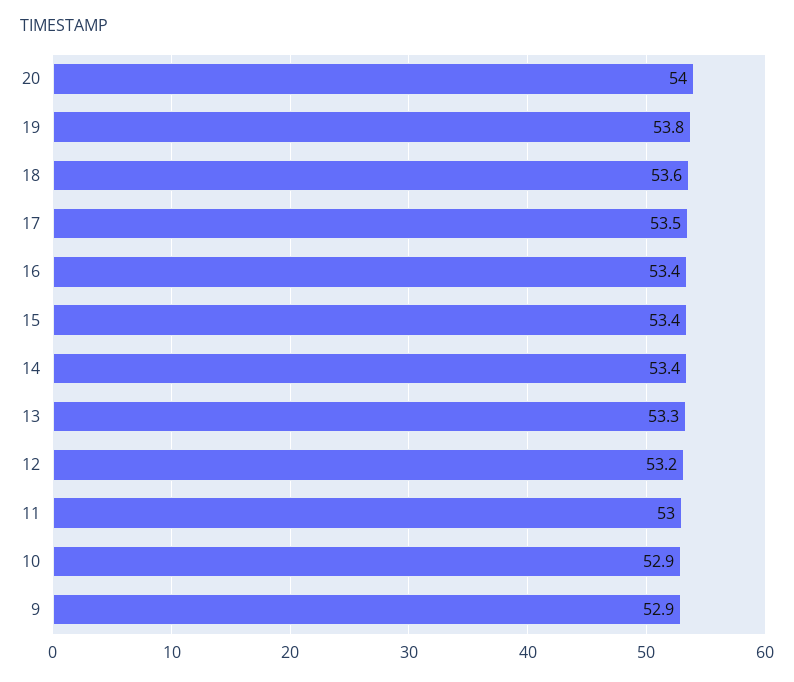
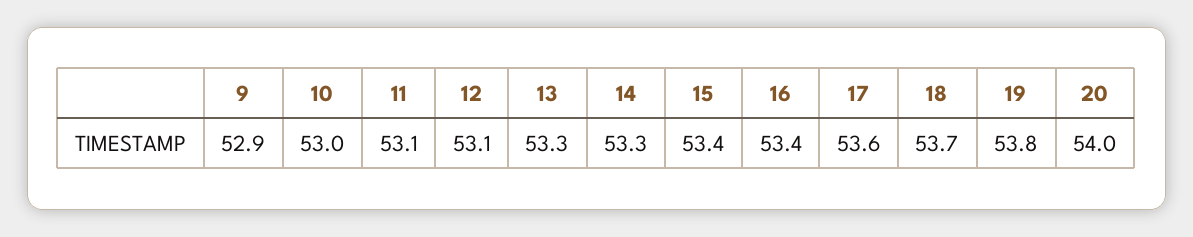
  {
    "20": 54,
    "19": 53.8,
-   "18": 53.6,
+   "18": 53.7,
-   "17": 53.5,
+   "17": 53.6,
    "16": 53.4,
    "15": 53.4,
-   "14": 53.4,
+   "14": 53.3,
    "13": 53.3,
-   "12": 53.2,
+   "12": 53.1,
-   "11": 53,
+   "11": 53.1,
-   "10": 52.9,
+   "10": 53,
    "9": 52.9
  }

